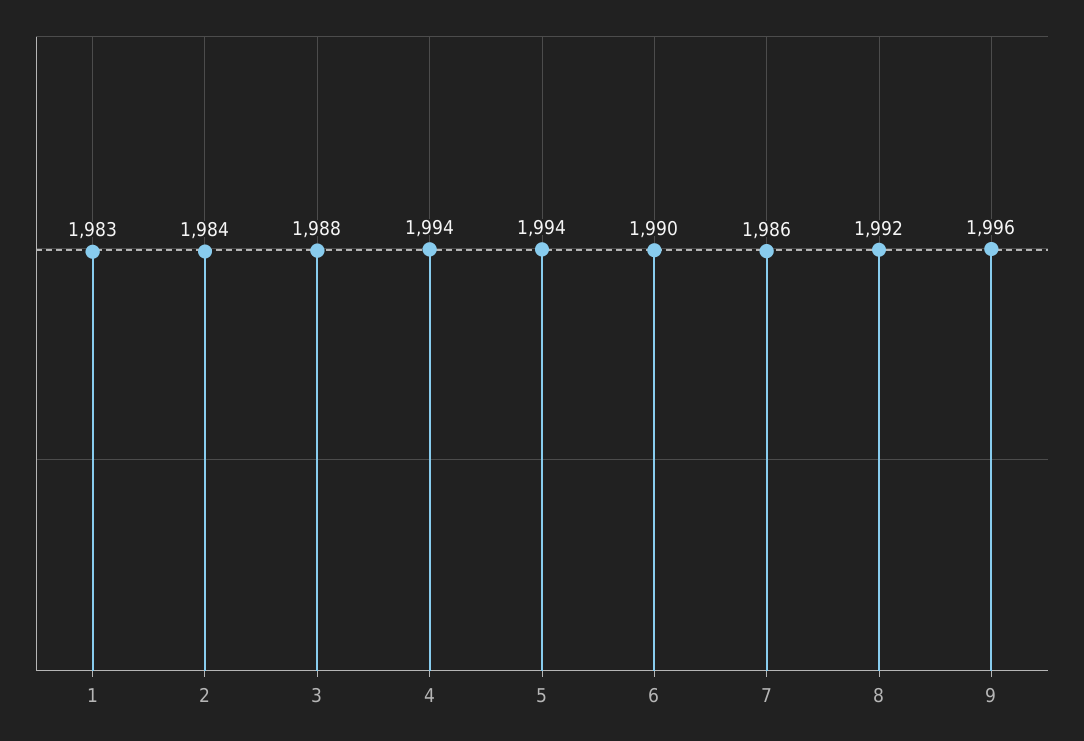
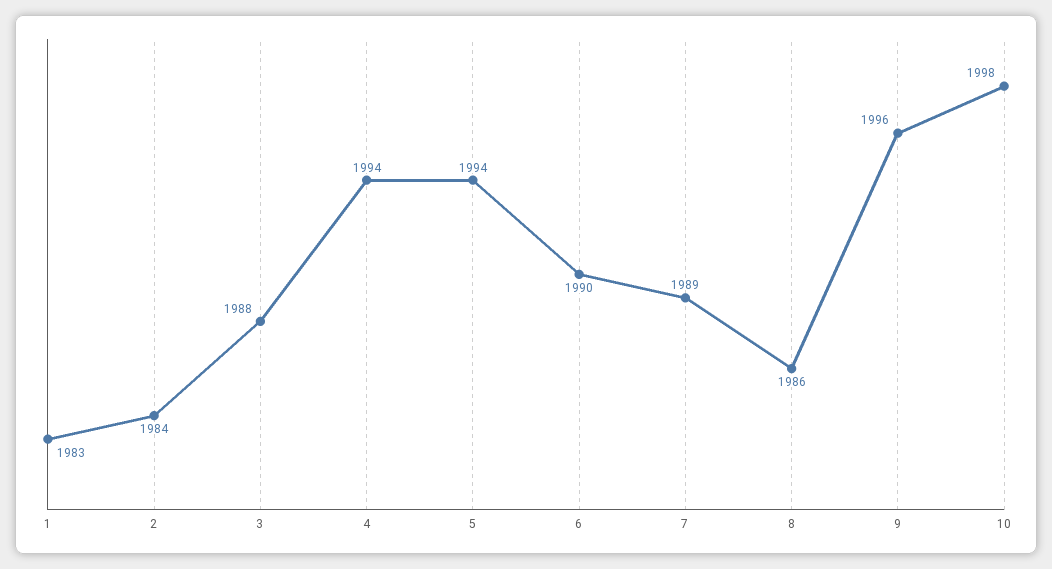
  {
    "1": 1983,
    "2": 1984,
    "3": 1988,
    "4": 1994,
    "5": 1994,
    "6": 1990,
-   "7": 1986,
+   "7": 1989,
-   "8": 1992,
+   "8": 1986,
-   "9": 1996
+   "9": 1996,
+   "10": 1998
  }

